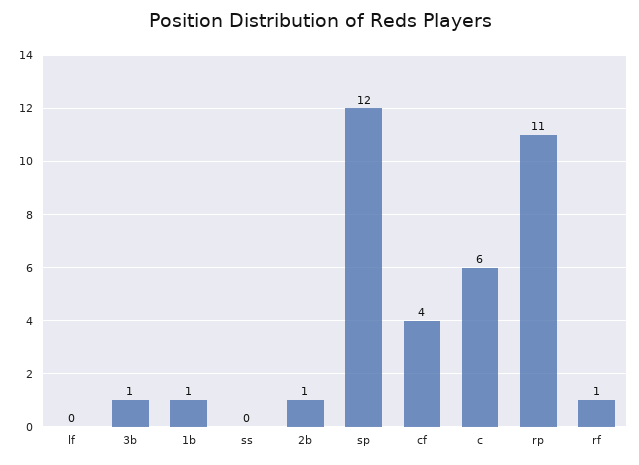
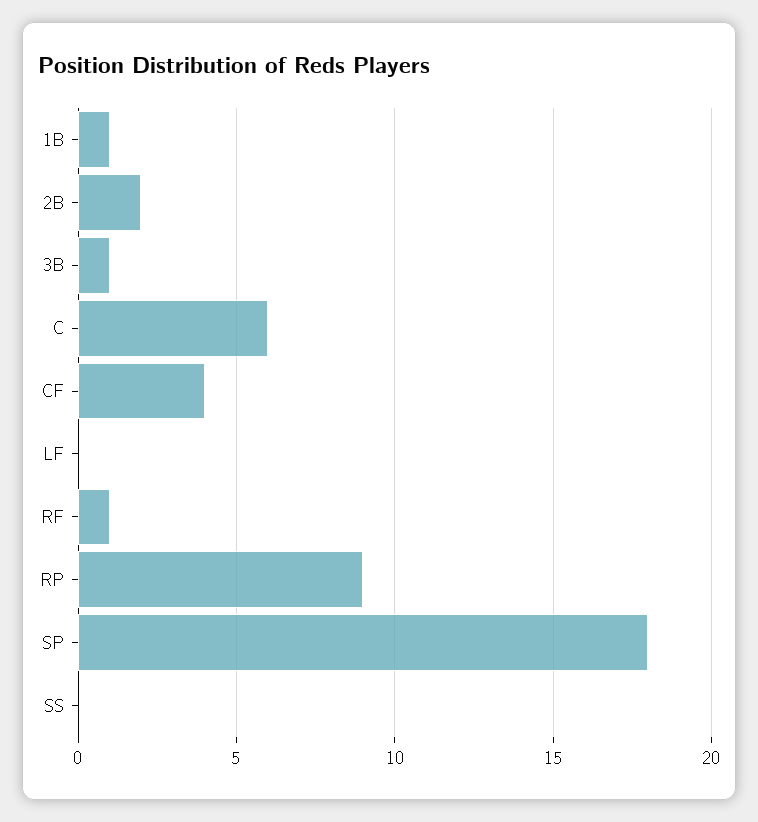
  {
    "lf": 0,
    "3b": 1,
    "1b": 1,
    "ss": 0,
-   "2b": 1,
+   "2b": 2,
-   "sp": 12,
+   "sp": 18,
    "cf": 4,
    "c": 6,
-   "rp": 11,
+   "rp": 9,
    "rf": 1
  }

